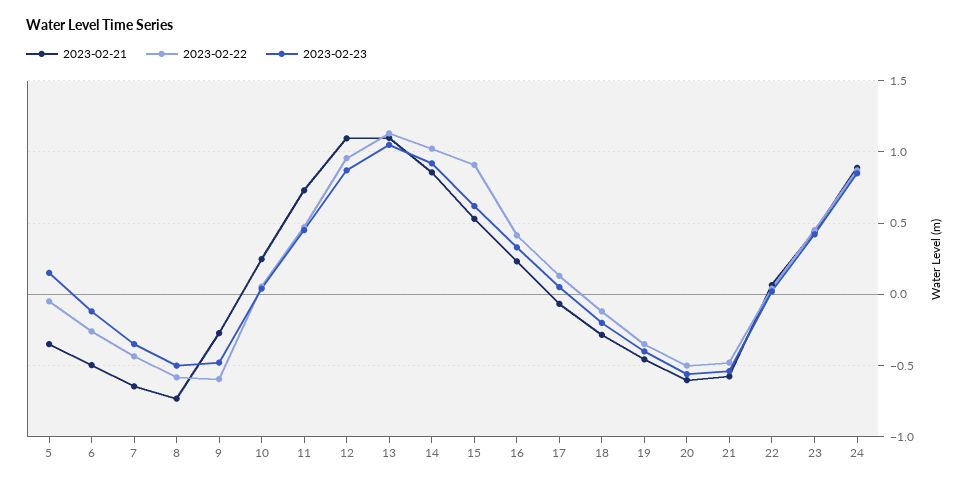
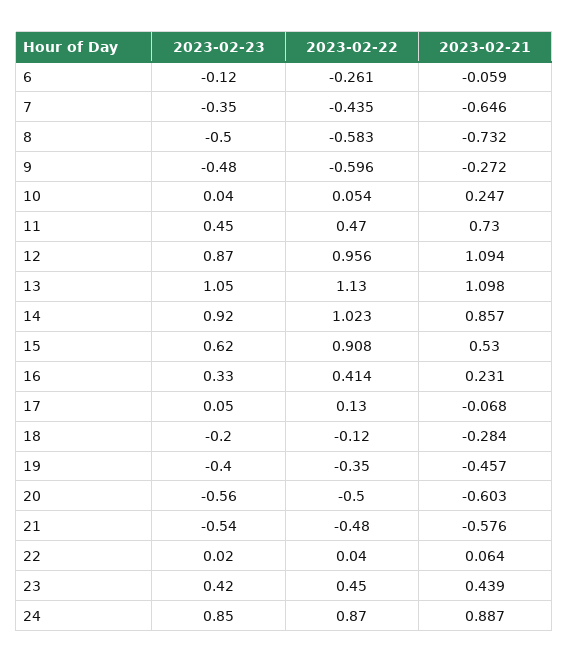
  {
    "2023-02-21": {
-     "5": -0.35,
-     "6": -0.5,
+     "6": -0.059,
      "7": -0.646,
      "8": -0.732,
      "9": -0.272,
      "10": 0.247,
      "11": 0.73,
      "12": 1.094,
      "13": 1.098,
      "14": 0.857,
      "15": 0.53,
      "16": 0.231,
      "17": -0.068,
      "18": -0.284,
      "19": -0.457,
      "20": -0.603,
      "21": -0.576,
      "22": 0.064,
      "23": 0.439,
      "24": 0.887
    },
    "2023-02-22": {
-     "5": -0.05,
      "6": -0.261,
      "7": -0.435,
      "8": -0.583,
      "9": -0.596,
      "10": 0.054,
      "11": 0.47,
      "12": 0.956,
      "13": 1.13,
      "14": 1.023,
      "15": 0.908,
      "16": 0.414,
      "17": 0.13,
      "18": -0.12,
      "19": -0.35,
      "20": -0.5,
      "21": -0.48,
      "22": 0.04,
      "23": 0.45,
      "24": 0.87
    },
    "2023-02-23": {
-     "5": 0.15,
      "6": -0.12,
      "7": -0.35,
      "8": -0.5,
      "9": -0.48,
      "10": 0.04,
      "11": 0.45,
      "12": 0.87,
      "13": 1.05,
      "14": 0.92,
      "15": 0.62,
      "16": 0.33,
      "17": 0.05,
      "18": -0.2,
      "19": -0.4,
      "20": -0.56,
      "21": -0.54,
      "22": 0.02,
      "23": 0.42,
      "24": 0.85
    }
  }

